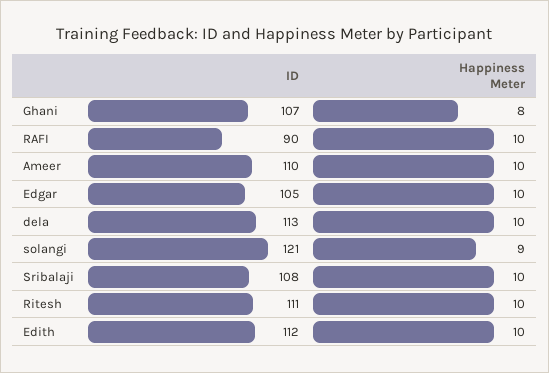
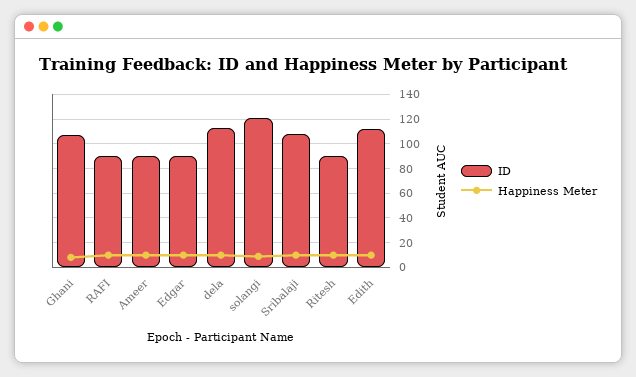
  {
    "ID": {
      "Ghani": 107,
      "RAFI": 90,
-     "Ameer": 110,
+     "Ameer": 90,
-     "Edgar": 105,
+     "Edgar": 90,
      "dela": 113,
      "solangi": 121,
      "Sribalaji": 108,
-     "Ritesh": 111,
+     "Ritesh": 90,
      "Edith": 112
    },
    "Happiness Meter": {
      "Ghani": 8,
      "RAFI": 10,
      "Ameer": 10,
      "Edgar": 10,
      "dela": 10,
      "solangi": 9,
      "Sribalaji": 10,
      "Ritesh": 10,
      "Edith": 10
    }
  }

